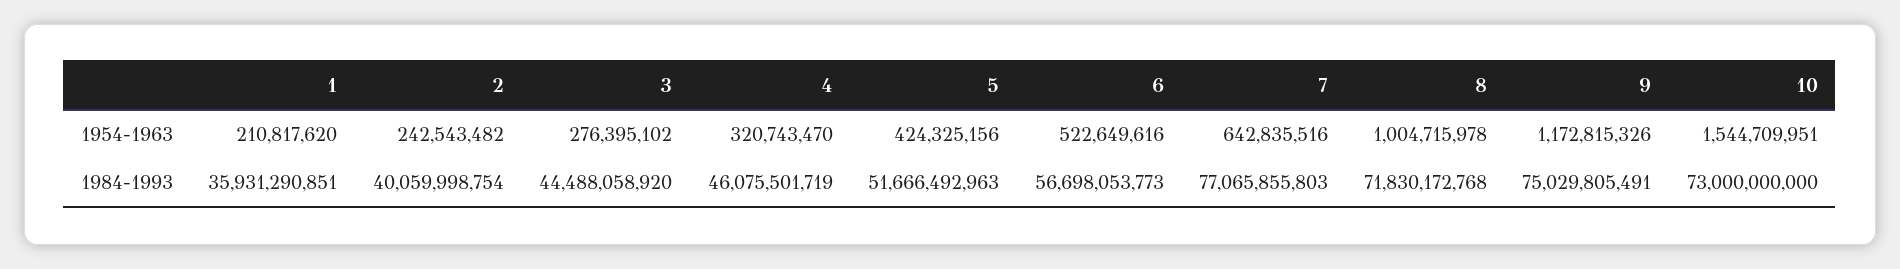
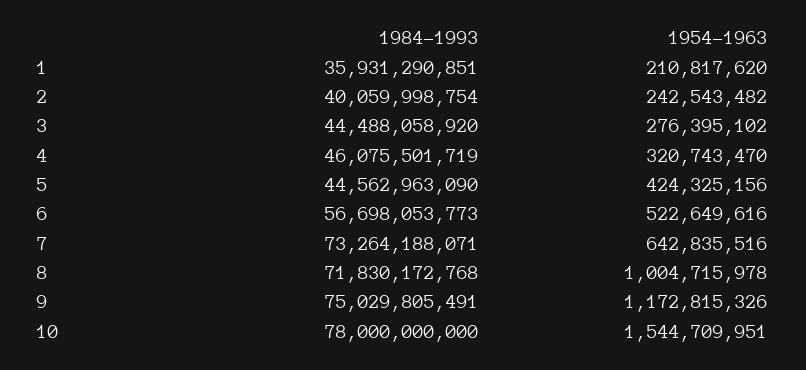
  {
    "1": {
      "1954-1963": 210817620,
      "1984-1993": 35931290851
    },
    "2": {
      "1954-1963": 242543482,
      "1984-1993": 40059998754
    },
    "3": {
      "1954-1963": 276395102,
      "1984-1993": 44488058920
    },
    "4": {
      "1954-1963": 320743470,
      "1984-1993": 46075501719
    },
    "5": {
      "1954-1963": 424325156,
-     "1984-1993": 51666492963
+     "1984-1993": 44562963090
    },
    "6": {
      "1954-1963": 522649616,
      "1984-1993": 56698053773
    },
    "7": {
      "1954-1963": 642835516,
-     "1984-1993": 77065855803
+     "1984-1993": 73264188071
    },
    "8": {
      "1954-1963": 1004715978,
      "1984-1993": 71830172768
    },
    "9": {
      "1954-1963": 1172815326,
      "1984-1993": 75029805491
    },
    "10": {
      "1954-1963": 1544709951,
-     "1984-1993": 73000000000
+     "1984-1993": 78000000000
    }
  }

